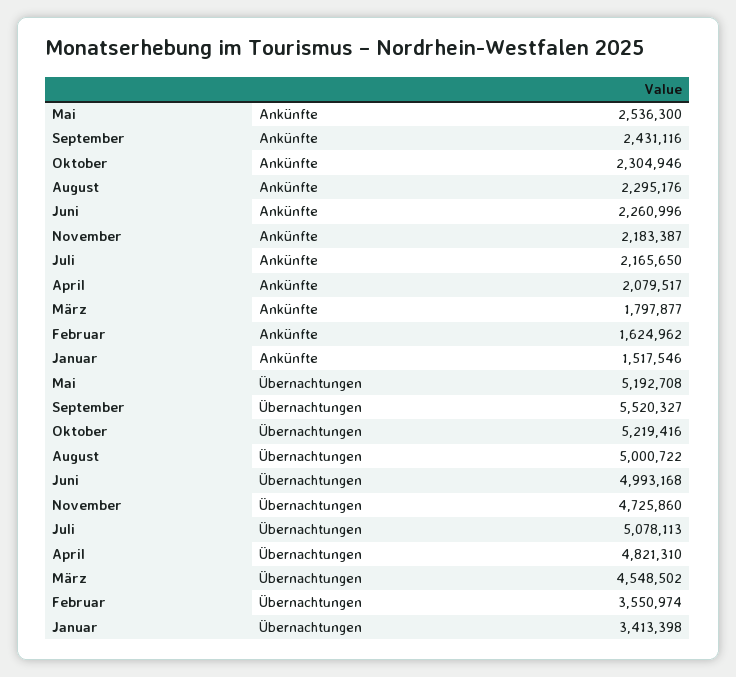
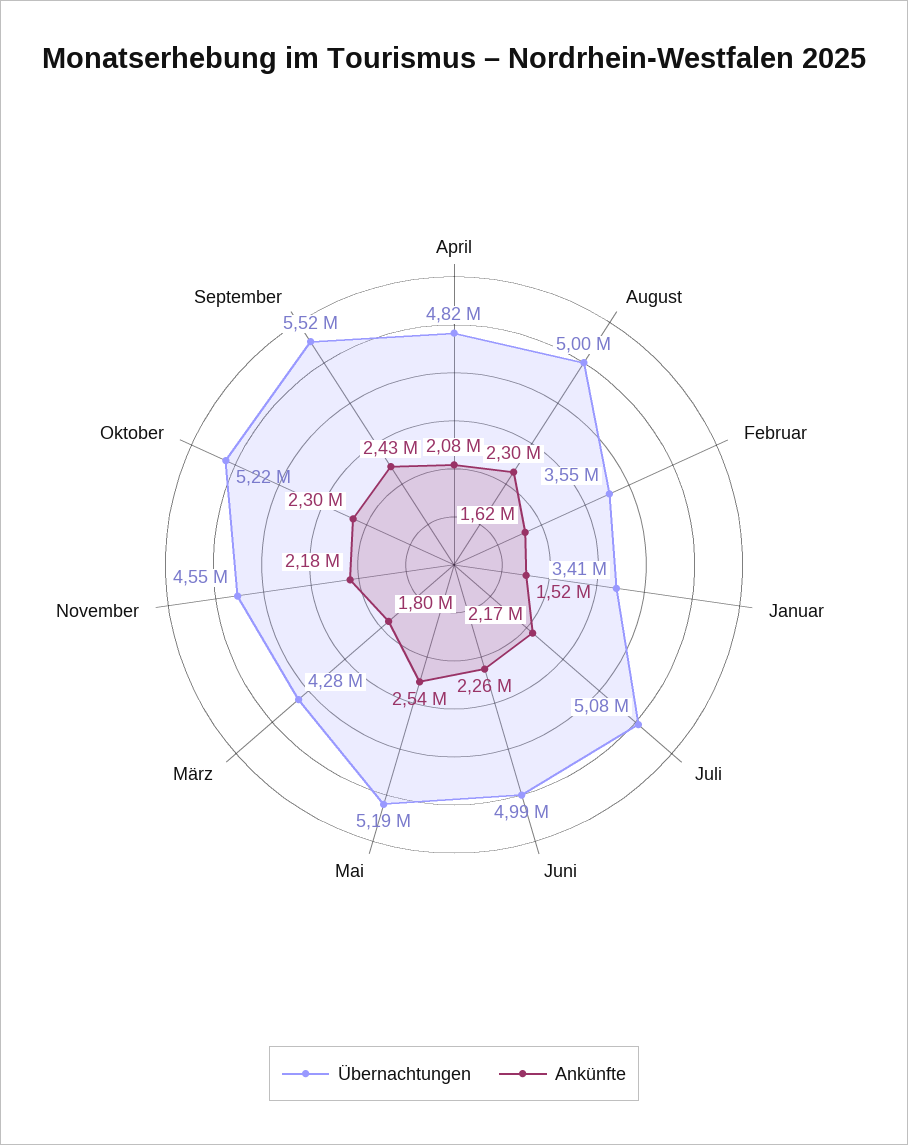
  {
    "Ankünfte": {
      "Mai": 2536300,
      "September": 2431116,
      "Oktober": 2304946,
      "August": 2295176,
      "Juni": 2260996,
      "November": 2183387,
      "Juli": 2165650,
      "April": 2079517,
      "März": 1797877,
      "Februar": 1624962,
      "Januar": 1517546
    },
    "Übernachtungen": {
      "Mai": 5192708,
      "September": 5520327,
      "Oktober": 5219416,
      "August": 5000722,
      "Juni": 4993168,
-     "November": 4725860,
+     "November": 4550000,
      "Juli": 5078113,
      "April": 4821310,
-     "März": 4548502,
+     "März": 4280000,
      "Februar": 3550974,
      "Januar": 3413398
    }
  }

